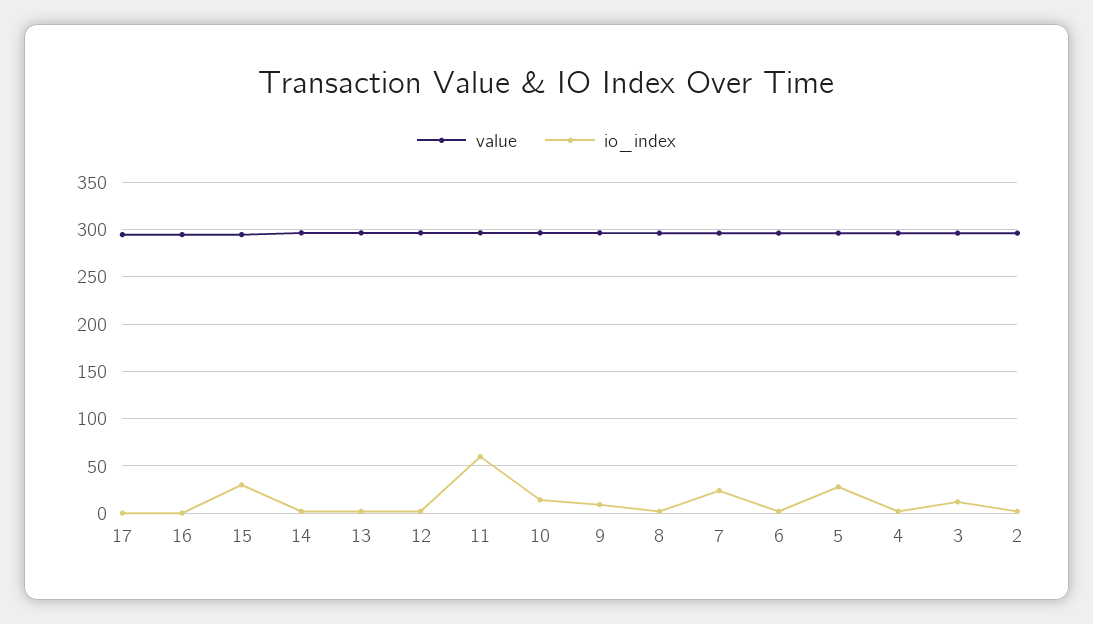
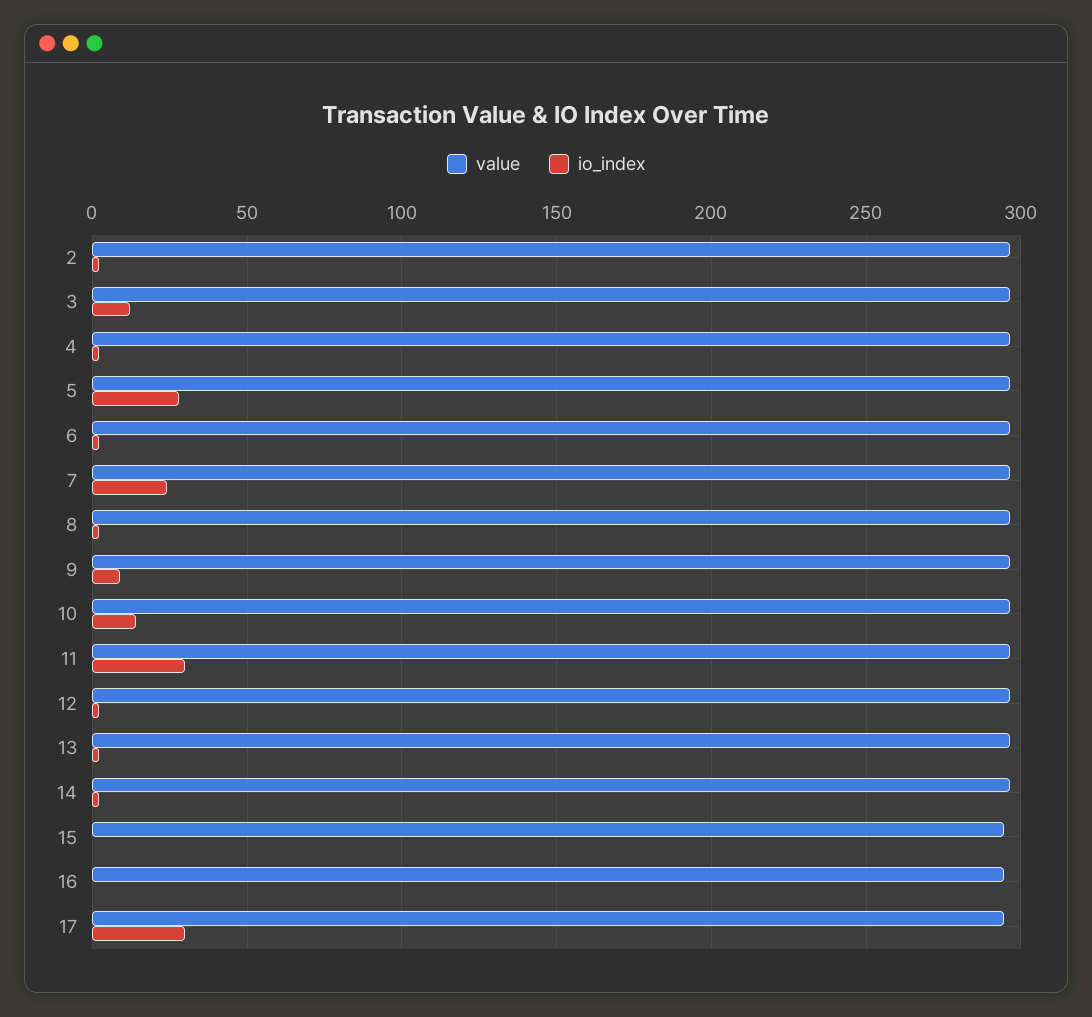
  {
    "value": {
      "17": 295,
      "16": 295,
      "15": 295,
      "14": 295,
      "13": 295,
      "12": 295,
      "11": 295,
      "10": 295,
      "9": 295,
      "8": 295,
      "7": 295,
      "6": 295,
      "5": 295,
      "4": 295,
      "3": 295,
      "2": 295
    },
    "io_index": {
-     "17": 0,
+     "17": 30,
      "16": 0,
-     "15": 30,
+     "15": 0,
      "14": 0,
      "13": 0,
      "12": 0,
-     "11": 60,
+     "11": 30,
      "10": 15,
      "9": 10,
      "8": 0,
      "7": 25,
      "6": 0,
      "5": 30,
      "4": 0,
      "3": 10,
      "2": 0
    }
  }

